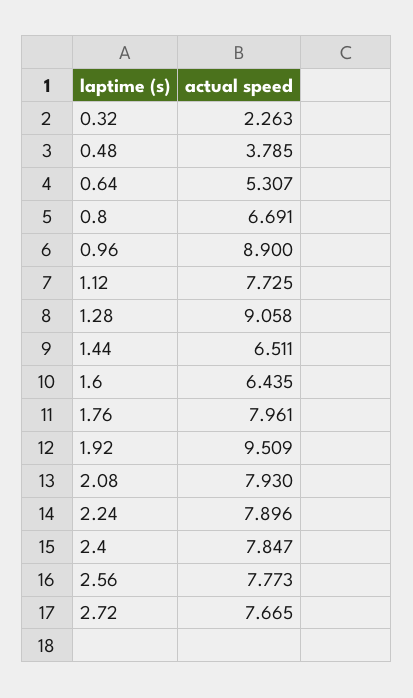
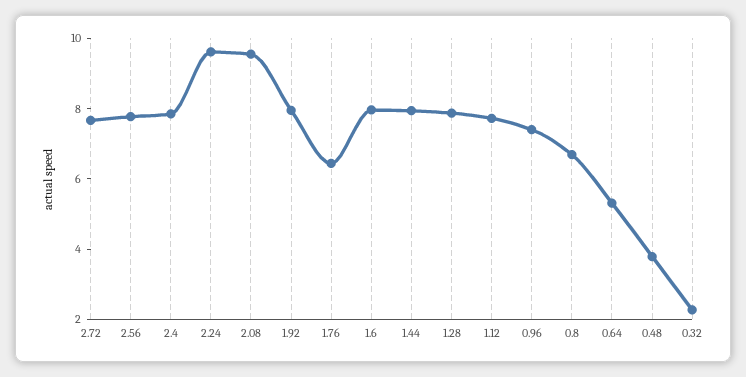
  {
    "0.32": 2.263,
    "0.48": 3.785,
    "0.64": 5.307,
    "0.8": 6.691,
-   "0.96": 8.9,
+   "0.96": 7.5,
    "1.12": 7.725,
-   "1.28": 9.058,
+   "1.28": 8,
-   "1.44": 6.511,
+   "1.44": 8,
-   "1.6": 6.435,
+   "1.6": 8,
-   "1.76": 7.961,
+   "1.76": 6.5,
-   "1.92": 9.509,
+   "1.92": 8,
-   "2.08": 7.93,
+   "2.08": 9.5,
-   "2.24": 7.896,
+   "2.24": 9.5,
    "2.4": 7.847,
    "2.56": 7.773,
    "2.72": 7.665
  }

